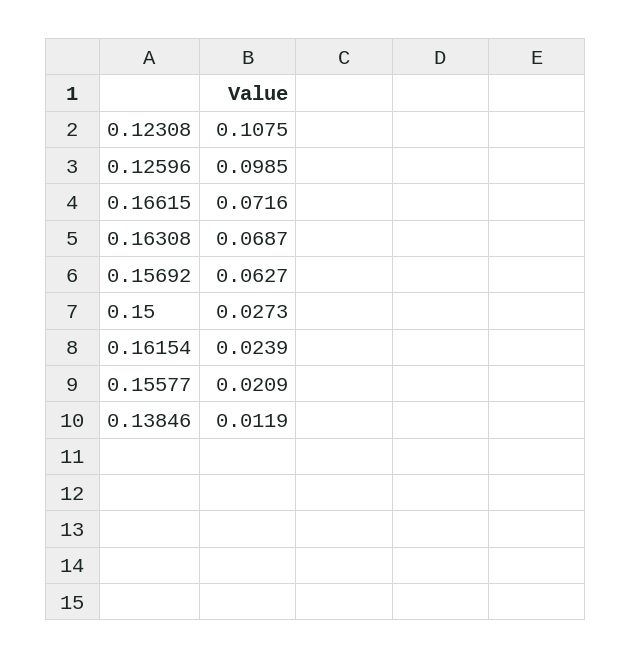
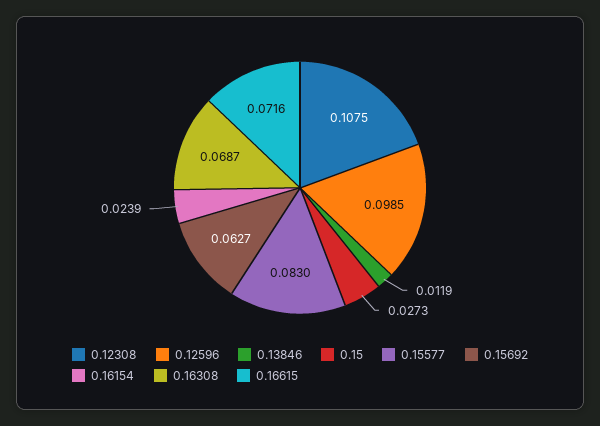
  {
    "0.12308": 0.1075,
    "0.12596": 0.0985,
    "0.16615": 0.0716,
    "0.16308": 0.0687,
    "0.15692": 0.0627,
    "0.15": 0.0273,
    "0.16154": 0.0239,
-   "0.15577": 0.0209,
+   "0.15577": 0.083,
    "0.13846": 0.0119
  }

